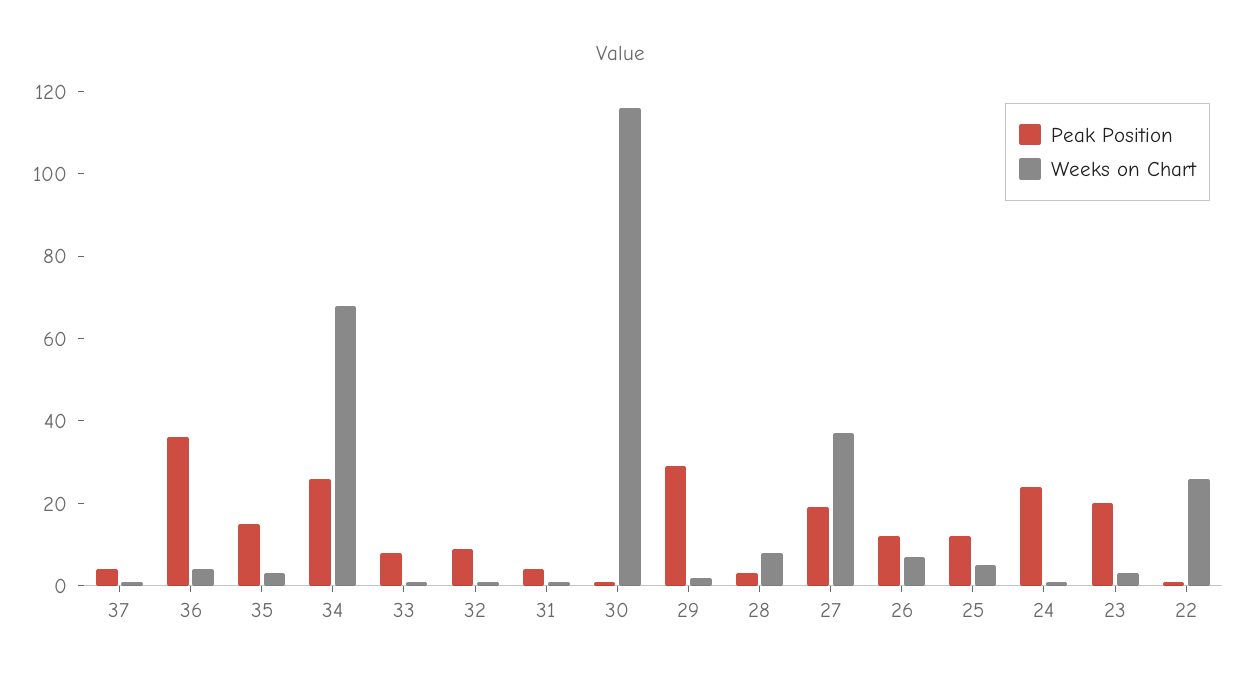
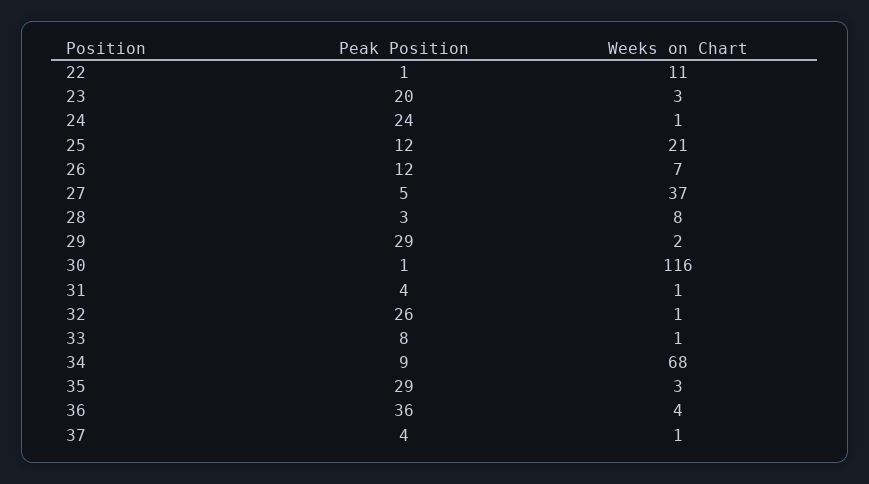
  {
    "Peak Position": {
      "37": 4,
      "36": 36,
-     "35": 15,
+     "35": 29,
-     "34": 25,
+     "34": 9,
      "33": 8,
-     "32": 10,
+     "32": 26,
      "31": 4,
      "30": 1,
      "29": 29,
      "28": 3,
-     "27": 20,
+     "27": 5,
      "26": 12,
      "25": 12,
      "24": 24,
      "23": 20,
      "22": 1
    },
    "Weeks on Chart": {
      "37": 1,
      "36": 4,
      "35": 3,
      "34": 68,
      "33": 1,
      "32": 1,
      "31": 1,
      "30": 116,
      "29": 2,
      "28": 8,
      "27": 37,
      "26": 7,
-     "25": 5,
+     "25": 21,
      "24": 1,
      "23": 3,
-     "22": 25
+     "22": 11
    }
  }

